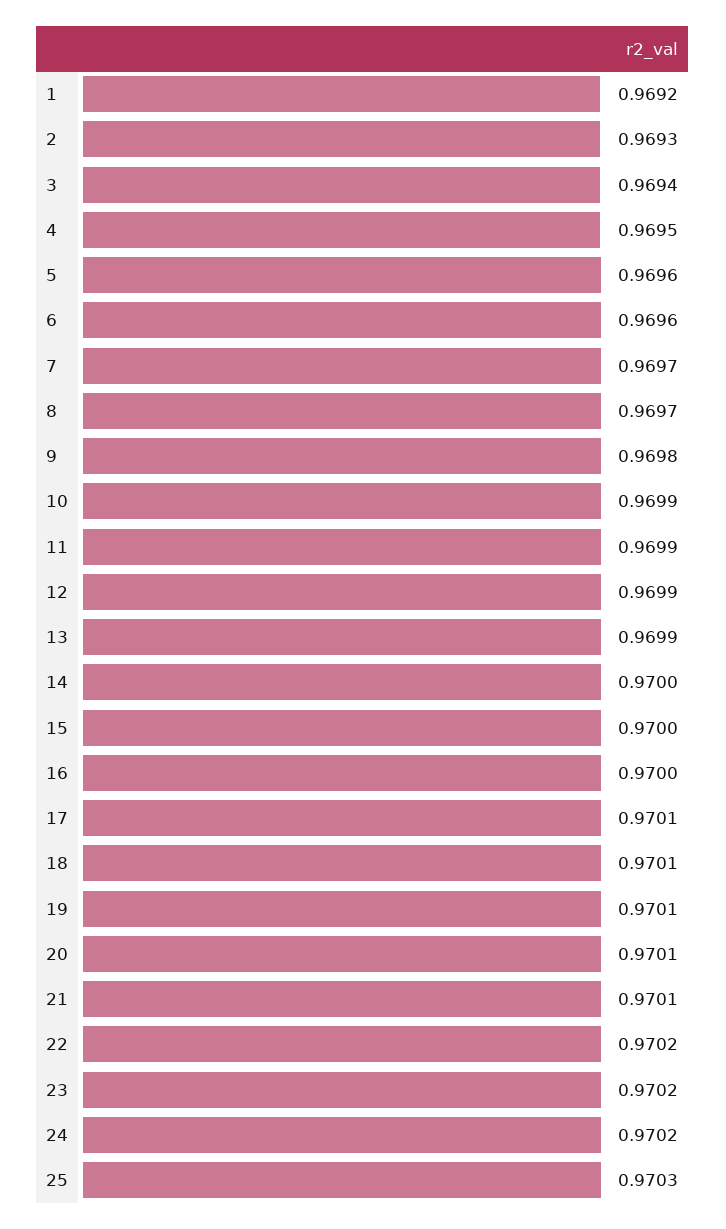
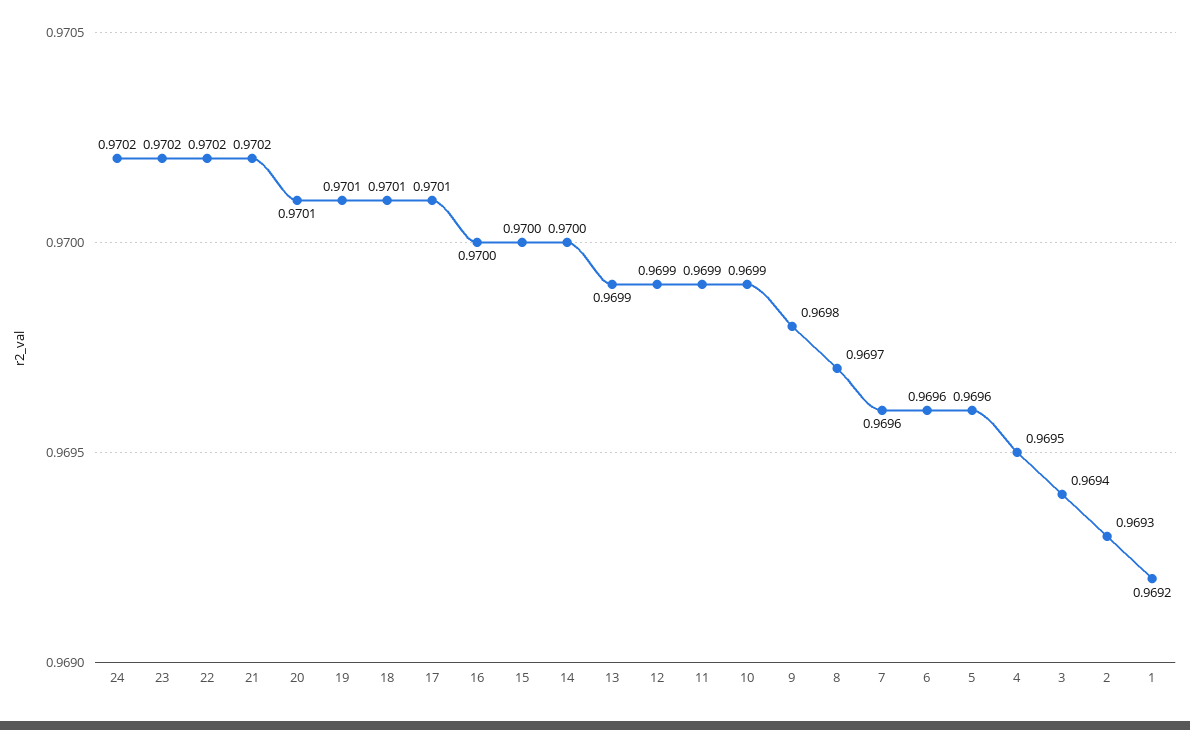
  {
    "1": 0.9692,
    "2": 0.9693,
    "3": 0.9694,
    "4": 0.9695,
    "5": 0.9696,
    "6": 0.9696,
-   "7": 0.9697,
+   "7": 0.9696,
    "8": 0.9697,
    "9": 0.9698,
    "10": 0.9699,
    "11": 0.9699,
    "12": 0.9699,
    "13": 0.9699,
    "14": 0.97,
    "15": 0.97,
    "16": 0.97,
    "17": 0.9701,
    "18": 0.9701,
    "19": 0.9701,
    "20": 0.9701,
-   "21": 0.9701,
+   "21": 0.9702,
    "22": 0.9702,
    "23": 0.9702,
-   "24": 0.9702,
+   "24": 0.9702
-   "25": 0.9703
  }

